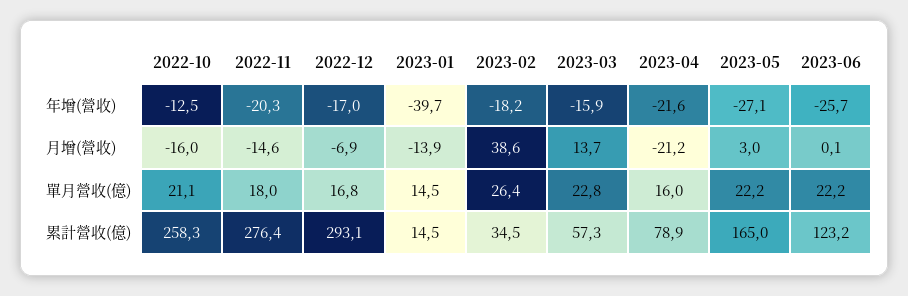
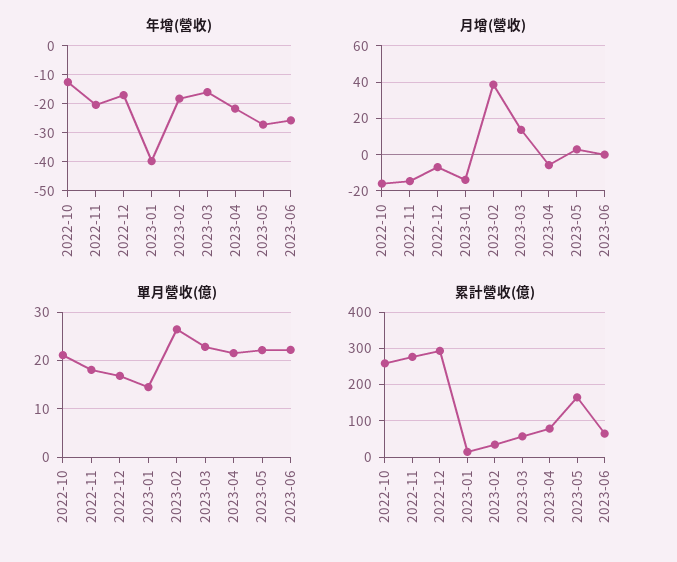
  {
    "年增(營收)": {
      "2022-10": -12.5,
      "2022-11": -20.3,
      "2022-12": -17,
      "2023-01": -39.7,
      "2023-02": -18.2,
      "2023-03": -15.9,
      "2023-04": -21.6,
      "2023-05": -27.1,
      "2023-06": -25.7
    },
    "月增(營收)": {
      "2022-10": -16,
      "2022-11": -14.6,
      "2022-12": -6.9,
      "2023-01": -13.9,
      "2023-02": 38.6,
      "2023-03": 13.7,
-     "2023-04": -21.2,
+     "2023-04": -5,
      "2023-05": 3,
      "2023-06": 0.1
    },
    "單月營收(億)": {
      "2022-10": 21.1,
      "2022-11": 18,
      "2022-12": 16.8,
      "2023-01": 14.5,
      "2023-02": 26.4,
      "2023-03": 22.8,
-     "2023-04": 16,
+     "2023-04": 22,
      "2023-05": 22.2,
      "2023-06": 22.2
    },
    "累計營收(億)": {
      "2022-10": 258.3,
      "2022-11": 276.4,
      "2022-12": 293.1,
      "2023-01": 14.5,
      "2023-02": 34.5,
      "2023-03": 57.3,
      "2023-04": 78.9,
      "2023-05": 165,
-     "2023-06": 123.2
+     "2023-06": 60
    }
  }

